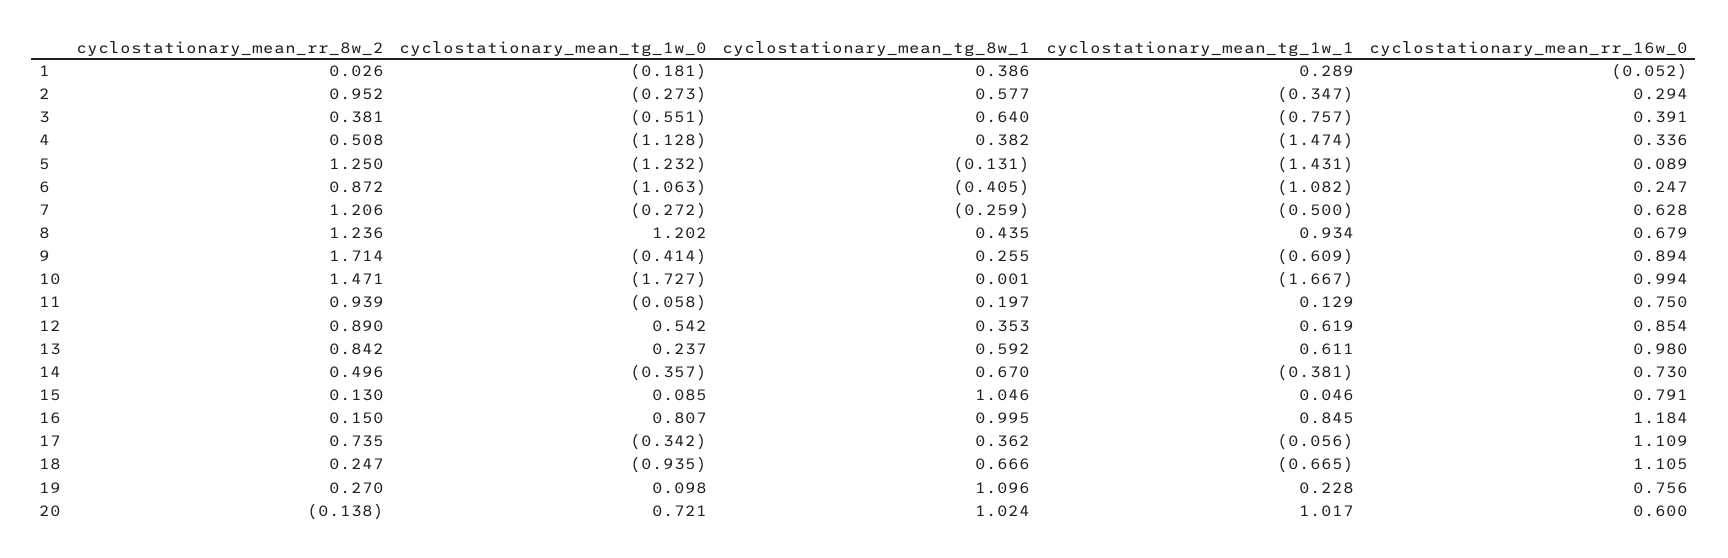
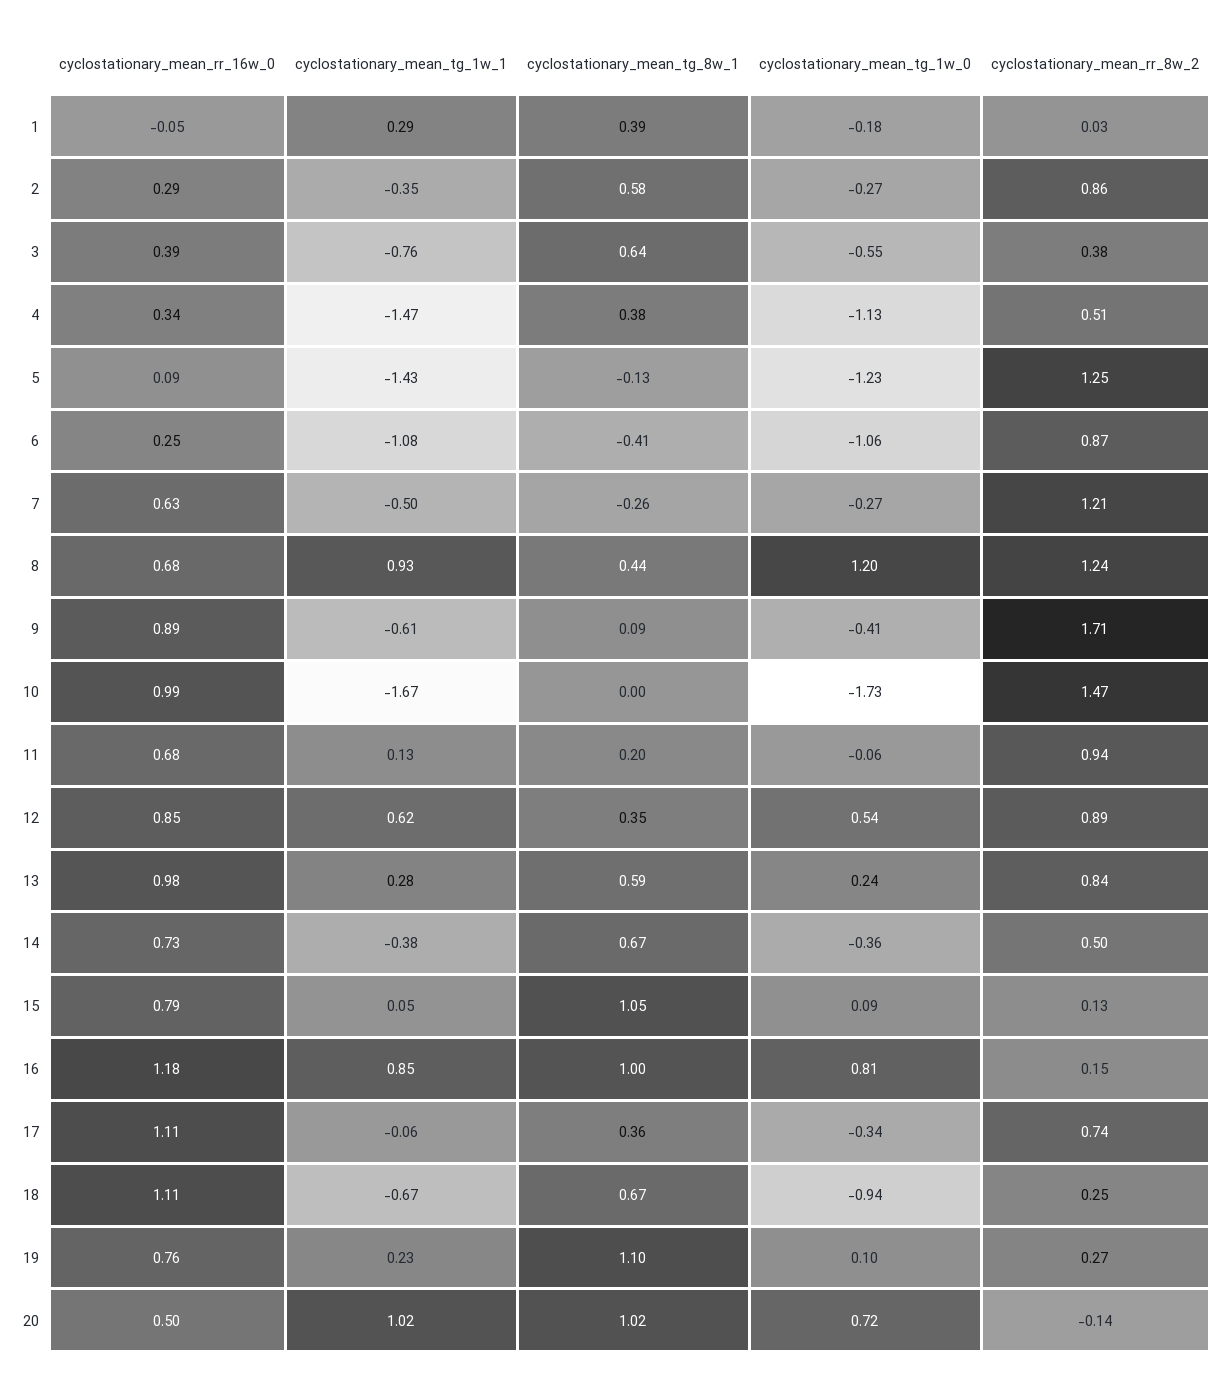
  {
    "cyclostationary_mean_rr_8w_2": {
      "1": 0.026,
-     "2": 0.952,
+     "2": 0.86,
      "3": 0.381,
      "4": 0.508,
      "5": 1.25,
      "6": 0.872,
      "7": 1.206,
      "8": 1.236,
      "9": 1.714,
      "10": 1.471,
      "11": 0.939,
      "12": 0.89,
      "13": 0.842,
      "14": 0.496,
      "15": 0.13,
      "16": 0.15,
      "17": 0.735,
      "18": 0.247,
      "19": 0.27,
      "20": -0.138
    },
    "cyclostationary_mean_tg_1w_0": {
      "1": -0.181,
      "2": -0.273,
      "3": -0.551,
      "4": -1.128,
      "5": -1.232,
      "6": -1.063,
      "7": -0.272,
      "8": 1.202,
      "9": -0.414,
      "10": -1.727,
      "11": -0.058,
      "12": 0.542,
      "13": 0.237,
      "14": -0.357,
      "15": 0.085,
      "16": 0.807,
      "17": -0.342,
      "18": -0.935,
      "19": 0.098,
      "20": 0.721
    },
    "cyclostationary_mean_tg_8w_1": {
      "1": 0.386,
      "2": 0.577,
      "3": 0.64,
      "4": 0.382,
      "5": -0.131,
      "6": -0.405,
      "7": -0.259,
      "8": 0.435,
-     "9": 0.255,
+     "9": 0.09,
      "10": 0.001,
      "11": 0.197,
      "12": 0.353,
      "13": 0.592,
      "14": 0.67,
      "15": 1.046,
      "16": 0.995,
      "17": 0.362,
      "18": 0.666,
      "19": 1.096,
      "20": 1.024
    },
    "cyclostationary_mean_tg_1w_1": {
      "1": 0.289,
      "2": -0.347,
      "3": -0.757,
      "4": -1.474,
      "5": -1.431,
      "6": -1.082,
      "7": -0.5,
      "8": 0.934,
      "9": -0.609,
      "10": -1.667,
      "11": 0.129,
      "12": 0.619,
-     "13": 0.611,
+     "13": 0.28,
      "14": -0.381,
      "15": 0.046,
      "16": 0.845,
      "17": -0.056,
      "18": -0.665,
      "19": 0.228,
      "20": 1.017
    },
    "cyclostationary_mean_rr_16w_0": {
      "1": -0.052,
      "2": 0.294,
      "3": 0.391,
      "4": 0.336,
      "5": 0.089,
      "6": 0.247,
      "7": 0.628,
      "8": 0.679,
      "9": 0.894,
      "10": 0.994,
-     "11": 0.75,
+     "11": 0.68,
      "12": 0.854,
      "13": 0.98,
      "14": 0.73,
      "15": 0.791,
      "16": 1.184,
      "17": 1.109,
      "18": 1.105,
      "19": 0.756,
-     "20": 0.6
+     "20": 0.5
    }
  }

